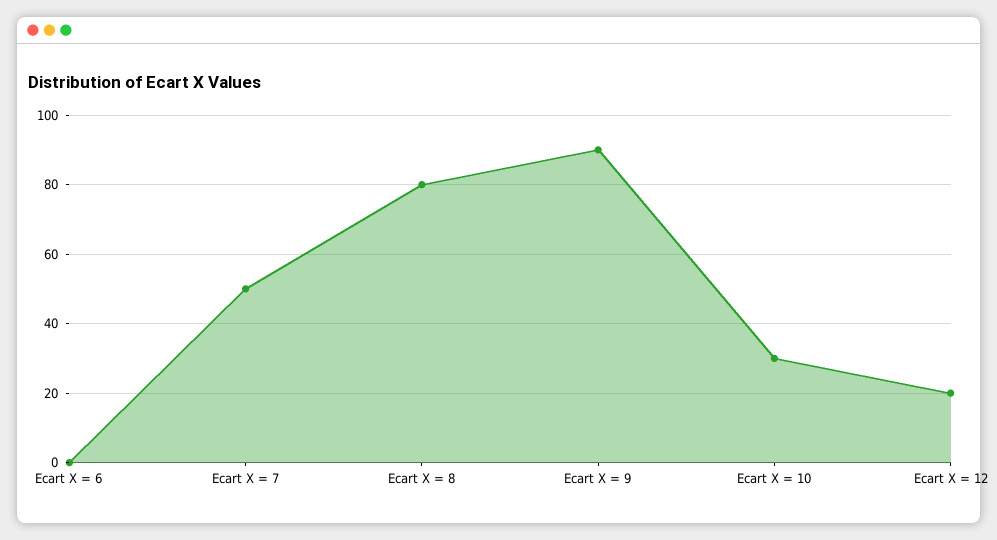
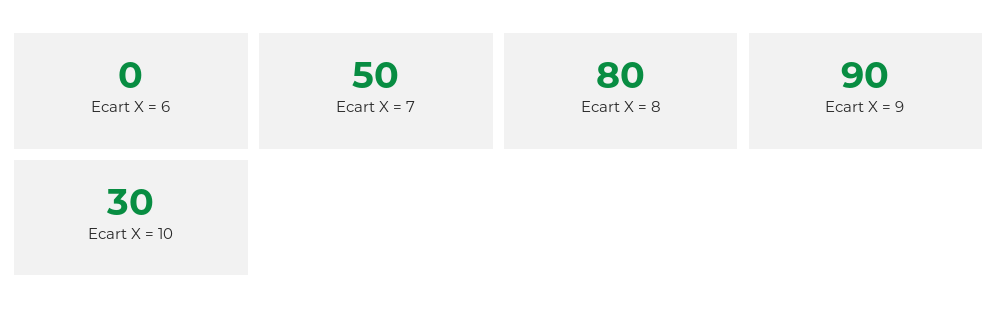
  {
    "Ecart X = 6": 0,
    "Ecart X = 7": 50,
    "Ecart X = 8": 80,
    "Ecart X = 9": 90,
-   "Ecart X = 10": 30,
+   "Ecart X = 10": 30
-   "Ecart X = 12": 20
  }

